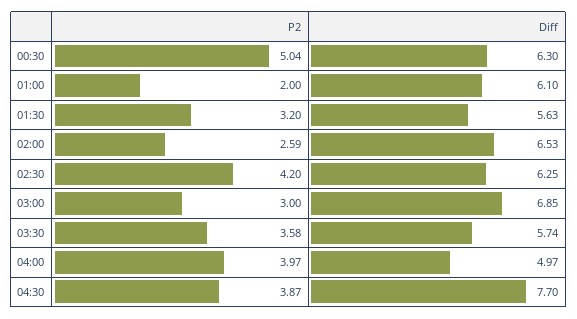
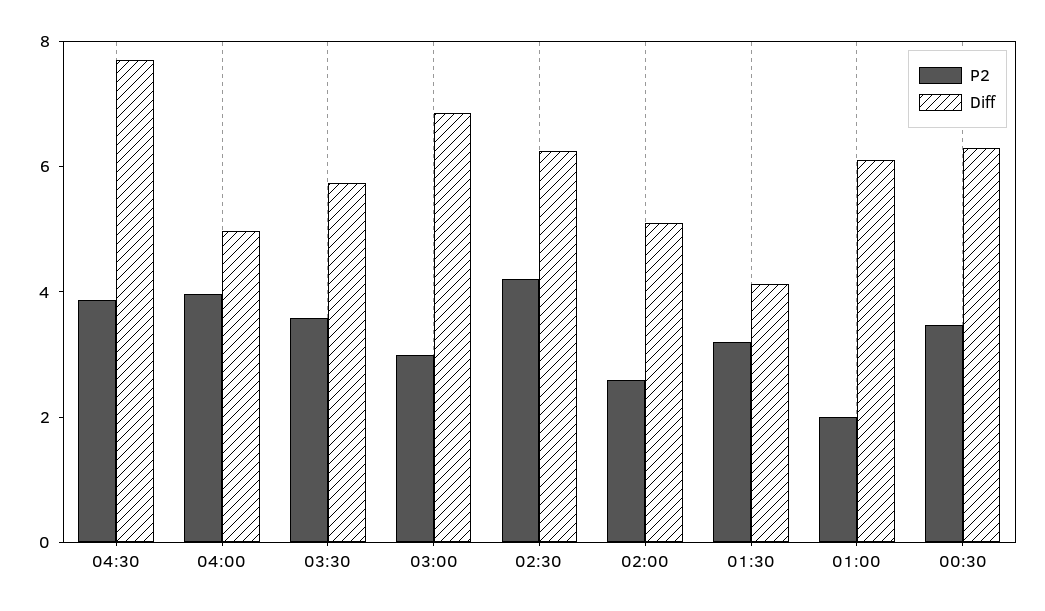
  {
    "P2": {
-     "00:30": 5.04,
+     "00:30": 3.5,
      "01:00": 2,
      "01:30": 3.2,
      "02:00": 2.59,
      "02:30": 4.2,
      "03:00": 3,
      "03:30": 3.58,
      "04:00": 3.97,
      "04:30": 3.87
    },
    "Diff": {
      "00:30": 6.3,
      "01:00": 6.1,
-     "01:30": 5.63,
+     "01:30": 4,
-     "02:00": 6.53,
+     "02:00": 5,
      "02:30": 6.25,
      "03:00": 6.85,
      "03:30": 5.74,
      "04:00": 4.97,
      "04:30": 7.7
    }
  }

